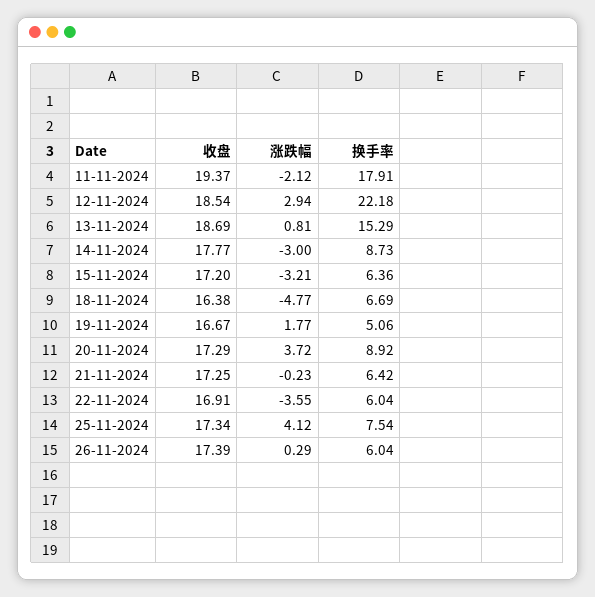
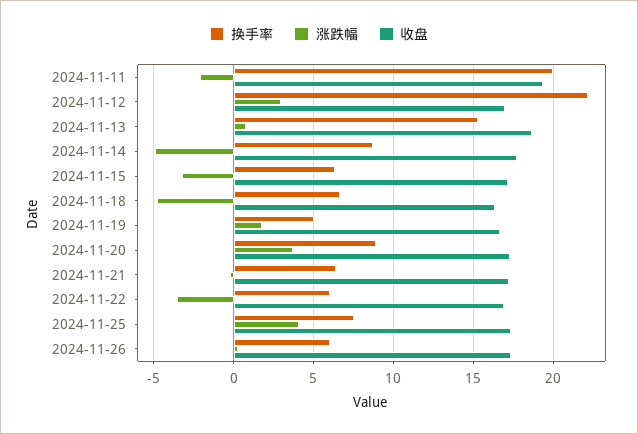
  {
    "收盘": {
      "11-11-2024": 19.37,
-     "12-11-2024": 18.54,
+     "12-11-2024": 17,
      "13-11-2024": 18.69,
      "14-11-2024": 17.77,
      "15-11-2024": 17.2,
      "18-11-2024": 16.38,
      "19-11-2024": 16.67,
      "20-11-2024": 17.29,
      "21-11-2024": 17.25,
      "22-11-2024": 16.91,
      "25-11-2024": 17.34,
      "26-11-2024": 17.39
    },
    "涨跌幅": {
      "11-11-2024": -2.12,
      "12-11-2024": 2.94,
      "13-11-2024": 0.81,
-     "14-11-2024": -3,
+     "14-11-2024": -5,
      "15-11-2024": -3.21,
      "18-11-2024": -4.77,
      "19-11-2024": 1.77,
      "20-11-2024": 3.72,
      "21-11-2024": -0.23,
      "22-11-2024": -3.55,
      "25-11-2024": 4.12,
      "26-11-2024": 0.29
    },
    "换手率": {
-     "11-11-2024": 17.91,
+     "11-11-2024": 20,
      "12-11-2024": 22.18,
      "13-11-2024": 15.29,
      "14-11-2024": 8.73,
      "15-11-2024": 6.36,
      "18-11-2024": 6.69,
      "19-11-2024": 5.06,
      "20-11-2024": 8.92,
      "21-11-2024": 6.42,
      "22-11-2024": 6.04,
      "25-11-2024": 7.54,
      "26-11-2024": 6.04
    }
  }

